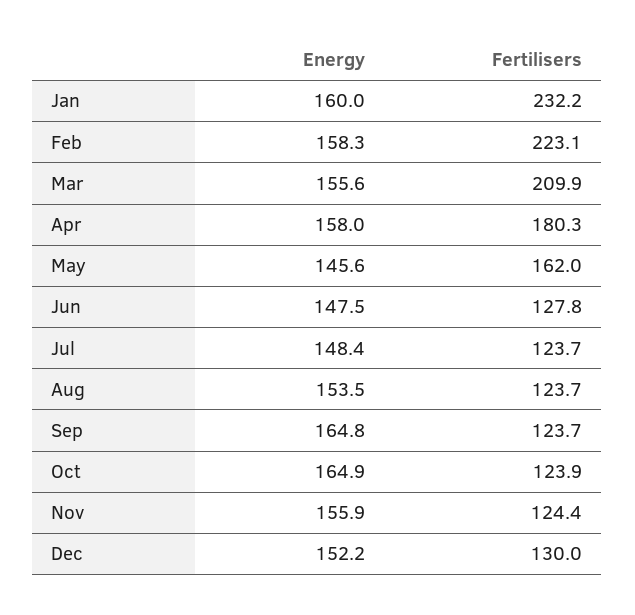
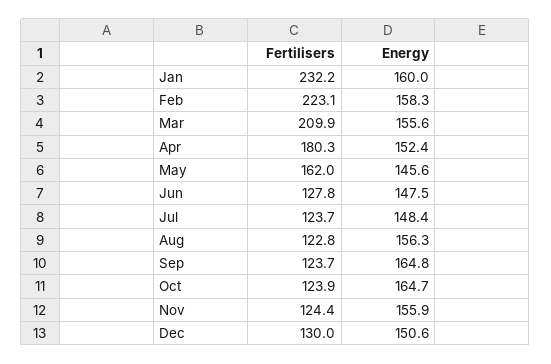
  {
    "Energy": {
      "Jan": 160,
      "Feb": 158.3,
      "Mar": 155.6,
-     "Apr": 158,
+     "Apr": 152.4,
      "May": 145.6,
      "Jun": 147.5,
      "Jul": 148.4,
-     "Aug": 153.5,
+     "Aug": 156.3,
      "Sep": 164.8,
-     "Oct": 164.9,
+     "Oct": 164.7,
      "Nov": 155.9,
-     "Dec": 152.2
+     "Dec": 150.6
    },
    "Fertilisers": {
      "Jan": 232.2,
      "Feb": 223.1,
      "Mar": 209.9,
      "Apr": 180.3,
      "May": 162,
      "Jun": 127.8,
      "Jul": 123.7,
-     "Aug": 123.7,
+     "Aug": 122.8,
      "Sep": 123.7,
      "Oct": 123.9,
      "Nov": 124.4,
      "Dec": 130
    }
  }

